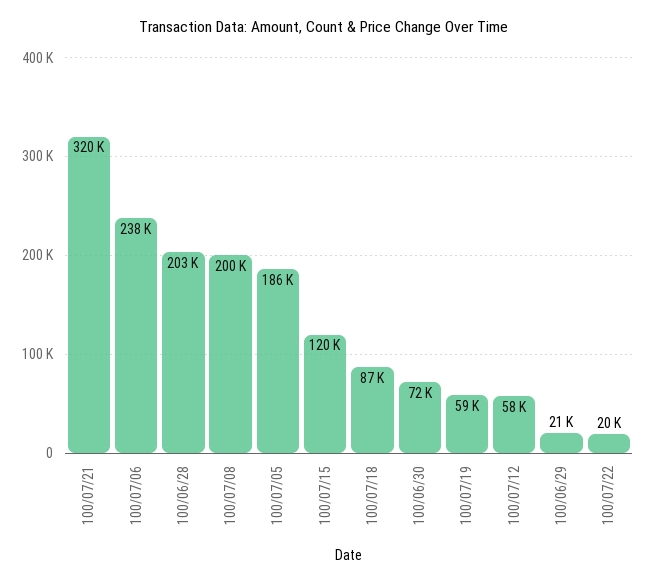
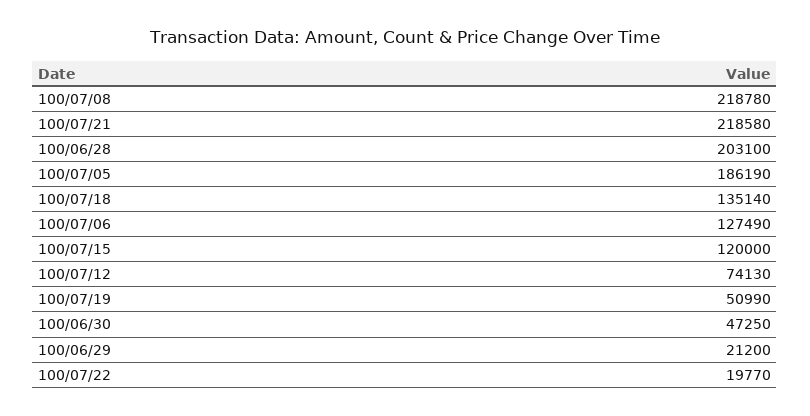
  {
-   "100/07/21": 320000,
+   "100/07/21": 218580,
-   "100/07/06": 238000,
+   "100/07/06": 127490,
    "100/06/28": 203100,
-   "100/07/08": 200000,
+   "100/07/08": 218780,
    "100/07/05": 186190,
    "100/07/15": 120000,
-   "100/07/18": 87000,
+   "100/07/18": 135140,
-   "100/06/30": 72000,
+   "100/06/30": 47250,
-   "100/07/19": 59000,
+   "100/07/19": 50990,
-   "100/07/12": 58000,
+   "100/07/12": 74130,
    "100/06/29": 21200,
    "100/07/22": 19770
  }

